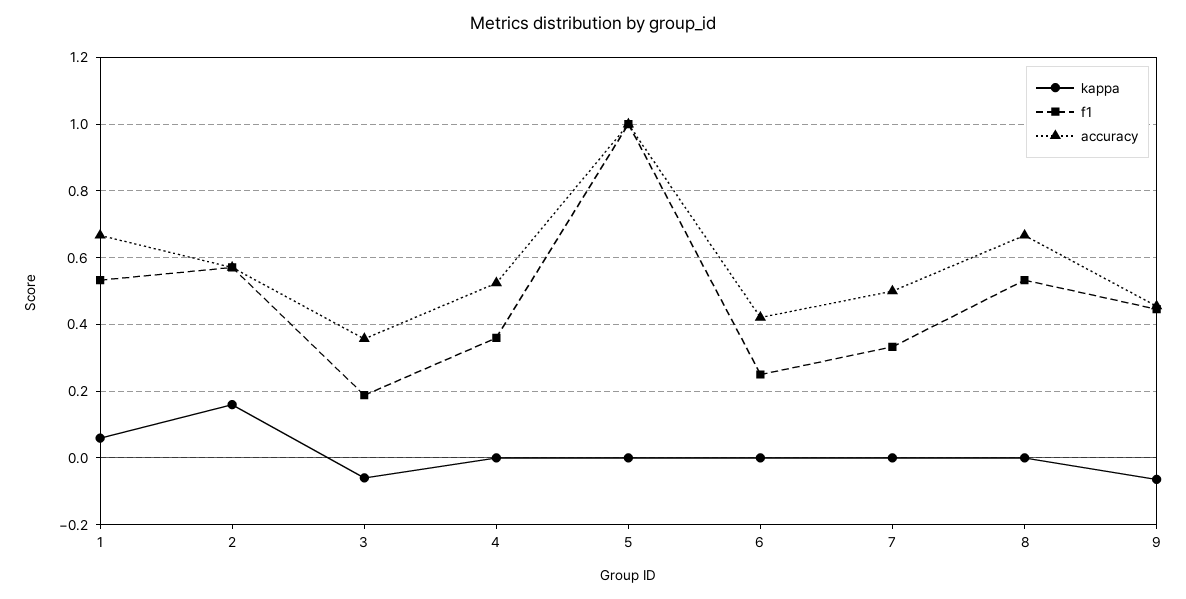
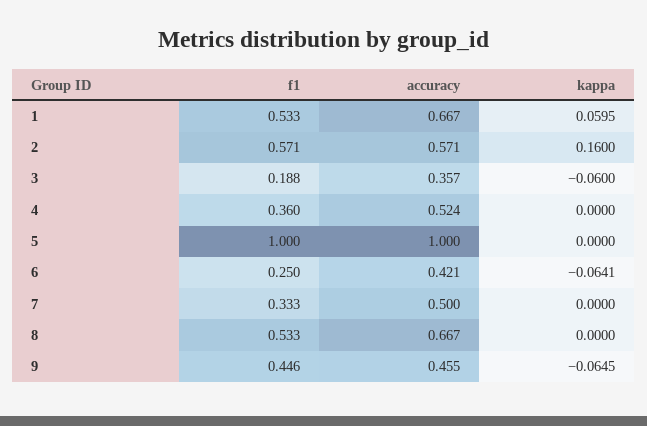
  {
    "kappa": {
      "1": 0.0595,
      "2": 0.16,
      "3": -0.06,
      "4": 0,
      "5": 0,
-     "6": 0,
+     "6": -0.0641,
      "7": 0,
      "8": 0,
      "9": -0.0645
    },
    "f1": {
      "1": 0.533,
      "2": 0.571,
      "3": 0.188,
      "4": 0.36,
      "5": 1,
      "6": 0.25,
      "7": 0.333,
      "8": 0.533,
      "9": 0.446
    },
    "accuracy": {
      "1": 0.667,
      "2": 0.571,
      "3": 0.357,
      "4": 0.524,
      "5": 1,
      "6": 0.421,
      "7": 0.5,
      "8": 0.667,
      "9": 0.455
    }
  }

